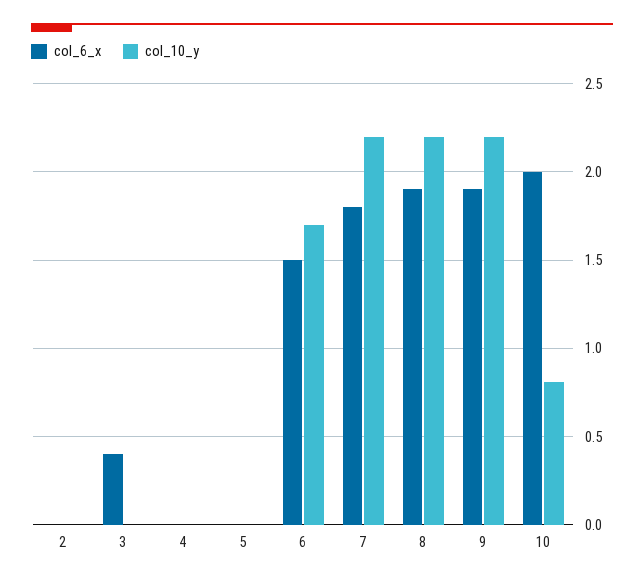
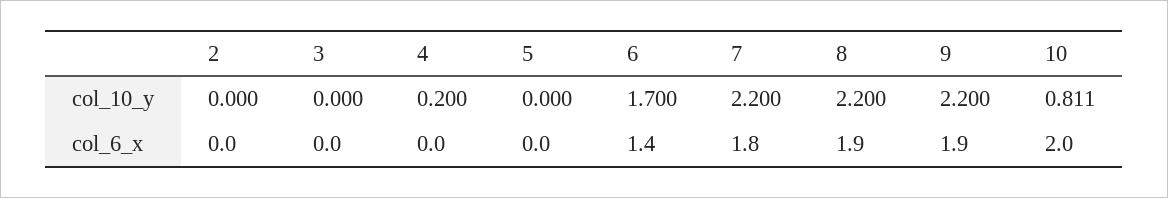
  {
    "col_6_x": {
      "2": 0,
-     "3": 0.4,
+     "3": 0,
      "4": 0,
      "5": 0,
-     "6": 1.5,
+     "6": 1.4,
      "7": 1.8,
      "8": 1.9,
      "9": 1.9,
      "10": 2
    },
    "col_10_y": {
      "2": 0,
      "3": 0,
-     "4": 0,
+     "4": 0.2,
      "5": 0,
      "6": 1.7,
      "7": 2.2,
      "8": 2.2,
      "9": 2.2,
      "10": 0.811
    }
  }

